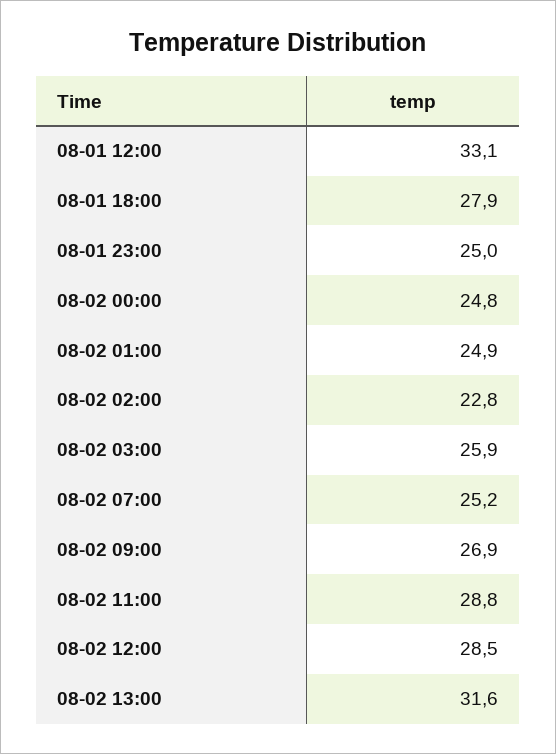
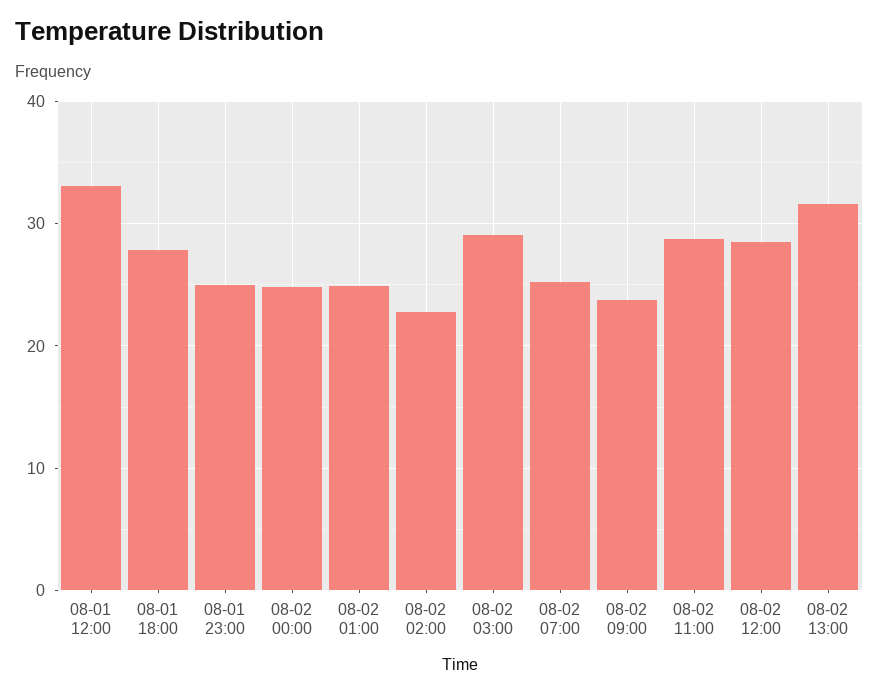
  {
    "08-01 12:00": 33.1,
    "08-01 18:00": 27.9,
    "08-01 23:00": 25,
    "08-02 00:00": 24.8,
    "08-02 01:00": 24.9,
    "08-02 02:00": 22.8,
-   "08-02 03:00": 25.9,
+   "08-02 03:00": 29,
    "08-02 07:00": 25.2,
-   "08-02 09:00": 26.9,
+   "08-02 09:00": 24,
    "08-02 11:00": 28.8,
    "08-02 12:00": 28.5,
    "08-02 13:00": 31.6
  }

